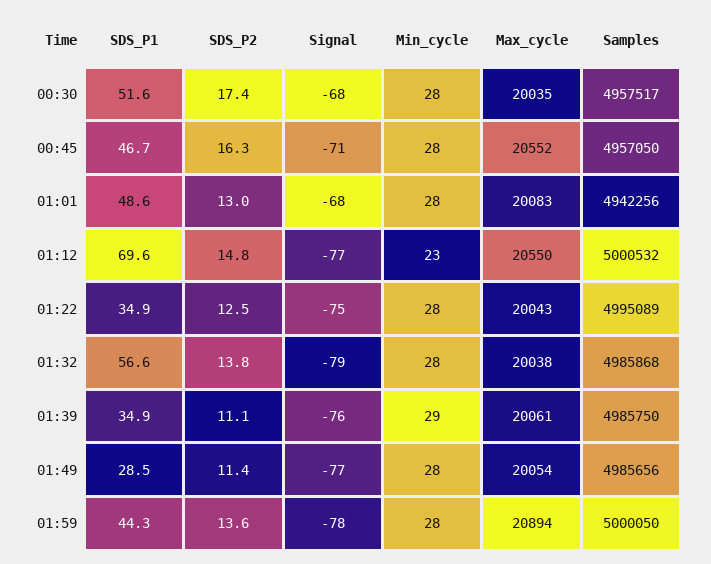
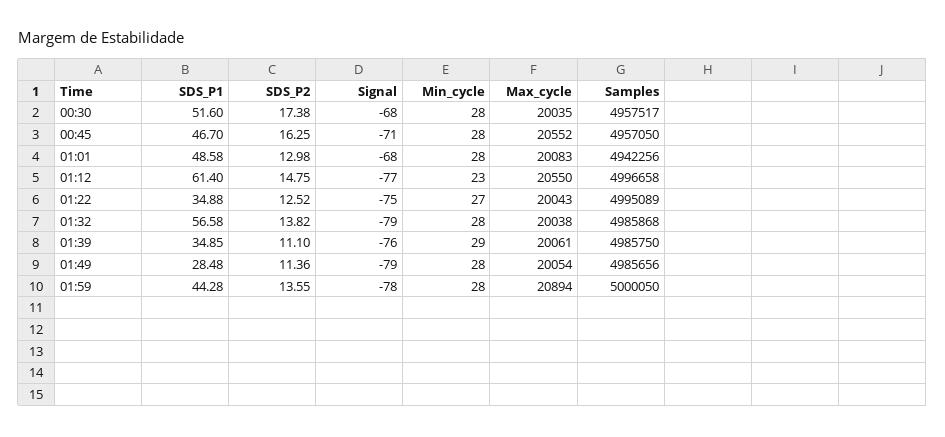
  {
    "SDS_P1": {
      "00:30": 51.6,
      "00:45": 46.7,
      "01:01": 48.58,
-     "01:12": 69.6,
+     "01:12": 61.4,
      "01:22": 34.88,
      "01:32": 56.58,
      "01:39": 34.85,
      "01:49": 28.48,
      "01:59": 44.28
    },
    "SDS_P2": {
      "00:30": 17.38,
      "00:45": 16.25,
      "01:01": 12.98,
      "01:12": 14.75,
      "01:22": 12.52,
      "01:32": 13.82,
      "01:39": 11.1,
      "01:49": 11.36,
      "01:59": 13.55
    },
    "Signal": {
      "00:30": -68,
      "00:45": -71,
      "01:01": -68,
      "01:12": -77,
      "01:22": -75,
      "01:32": -79,
      "01:39": -76,
-     "01:49": -77,
+     "01:49": -79,
      "01:59": -78
    },
    "Min_cycle": {
      "00:30": 28,
      "00:45": 28,
      "01:01": 28,
      "01:12": 23,
-     "01:22": 28,
+     "01:22": 27,
      "01:32": 28,
      "01:39": 29,
      "01:49": 28,
      "01:59": 28
    },
    "Max_cycle": {
      "00:30": 20035,
      "00:45": 20552,
      "01:01": 20083,
      "01:12": 20550,
      "01:22": 20043,
      "01:32": 20038,
      "01:39": 20061,
      "01:49": 20054,
      "01:59": 20894
    },
    "Samples": {
      "00:30": 4957517,
      "00:45": 4957050,
      "01:01": 4942256,
-     "01:12": 5000532,
+     "01:12": 4996658,
      "01:22": 4995089,
      "01:32": 4985868,
      "01:39": 4985750,
      "01:49": 4985656,
      "01:59": 5000050
    }
  }

